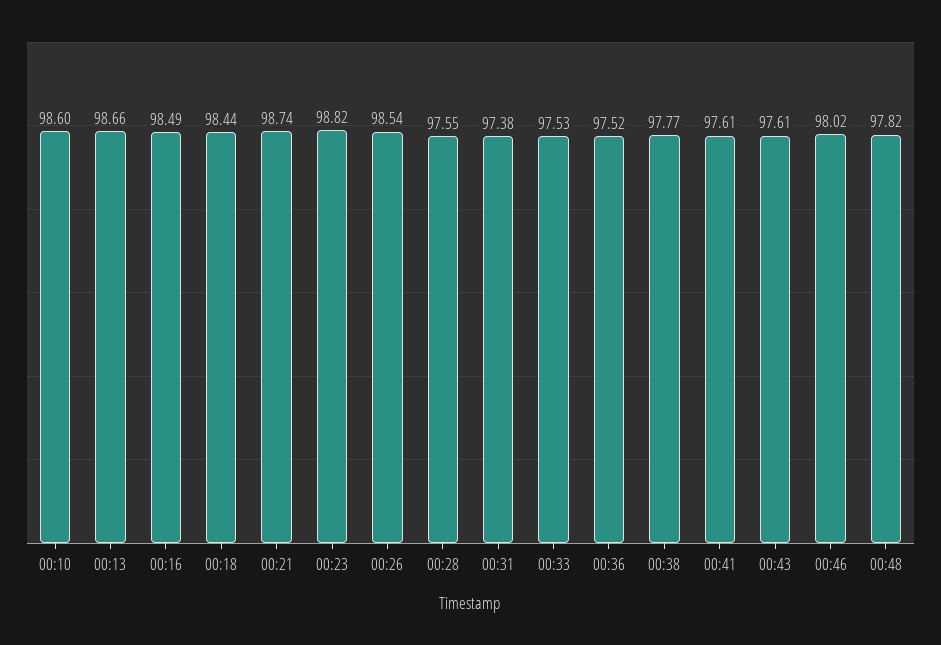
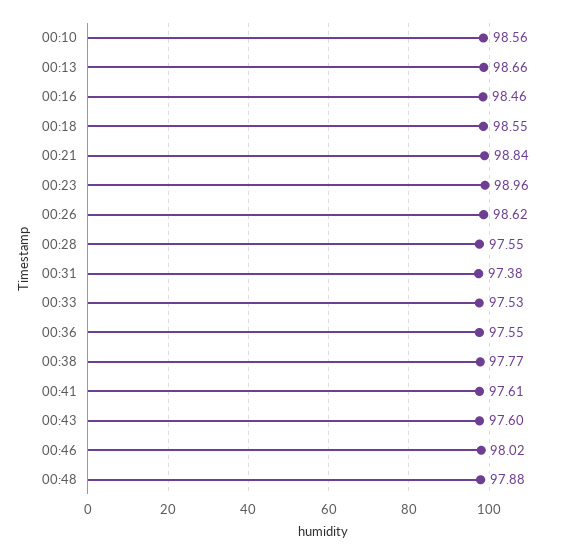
  {
-   "00:10": 98.6,
+   "00:10": 98.56,
    "00:13": 98.66,
-   "00:16": 98.49,
+   "00:16": 98.46,
-   "00:18": 98.44,
+   "00:18": 98.55,
-   "00:21": 98.74,
+   "00:21": 98.84,
-   "00:23": 98.82,
+   "00:23": 98.96,
-   "00:26": 98.54,
+   "00:26": 98.62,
    "00:28": 97.55,
    "00:31": 97.38,
    "00:33": 97.53,
-   "00:36": 97.52,
+   "00:36": 97.55,
    "00:38": 97.77,
    "00:41": 97.61,
-   "00:43": 97.61,
+   "00:43": 97.6,
    "00:46": 98.02,
-   "00:48": 97.82
+   "00:48": 97.88
  }

